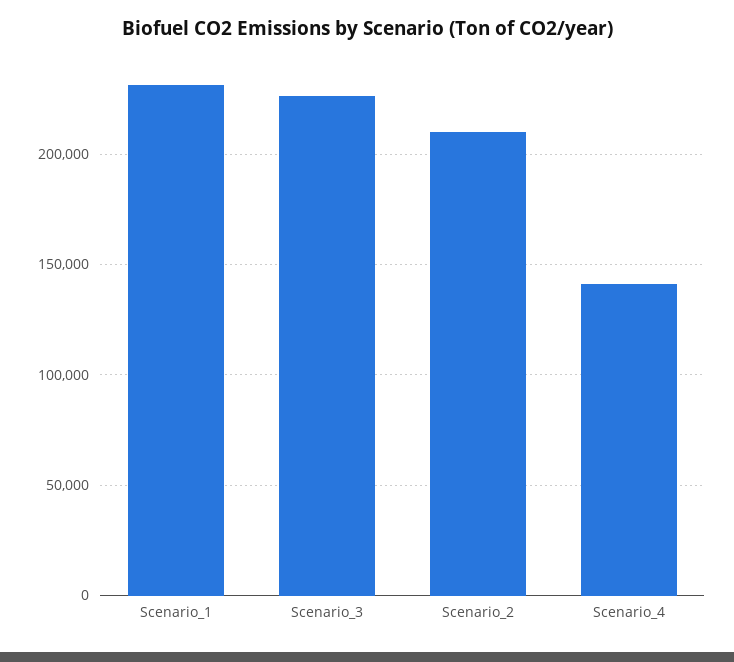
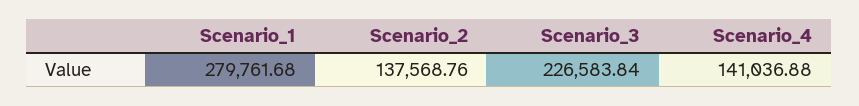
  {
-   "Scenario_1": 230000,
+   "Scenario_1": 279761.68,
    "Scenario_3": 226583.84,
-   "Scenario_2": 210000,
+   "Scenario_2": 137568.76,
    "Scenario_4": 141036.88
  }

